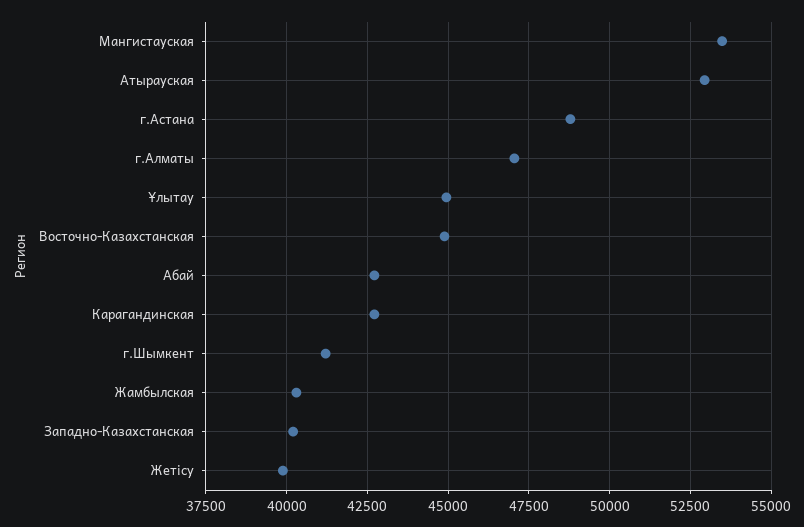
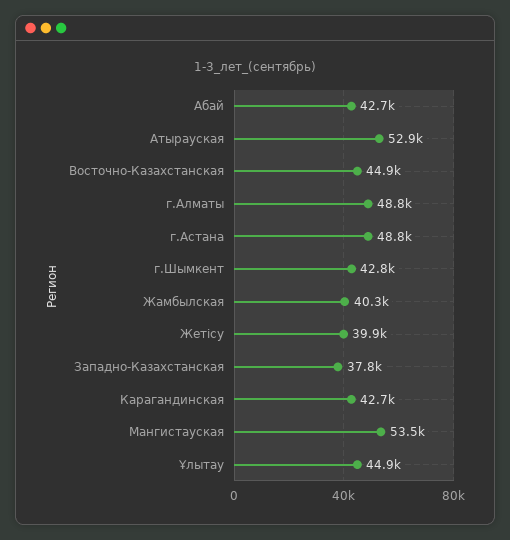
  {
    "Мангистауская": 53500,
    "Атырауская": 52900,
    "г.Астана": 48800,
-   "г.Алматы": 47000,
+   "г.Алматы": 48800,
    "Ұлытау": 44900,
    "Восточно-Казахстанская": 44900,
    "Абай": 42700,
    "Карагандинская": 42700,
-   "г.Шымкент": 41250,
+   "г.Шымкент": 42800,
    "Жамбылская": 40300,
-   "Западно-Казахстанская": 40250,
+   "Западно-Казахстанская": 37800,
    "Жетісу": 39900
  }

